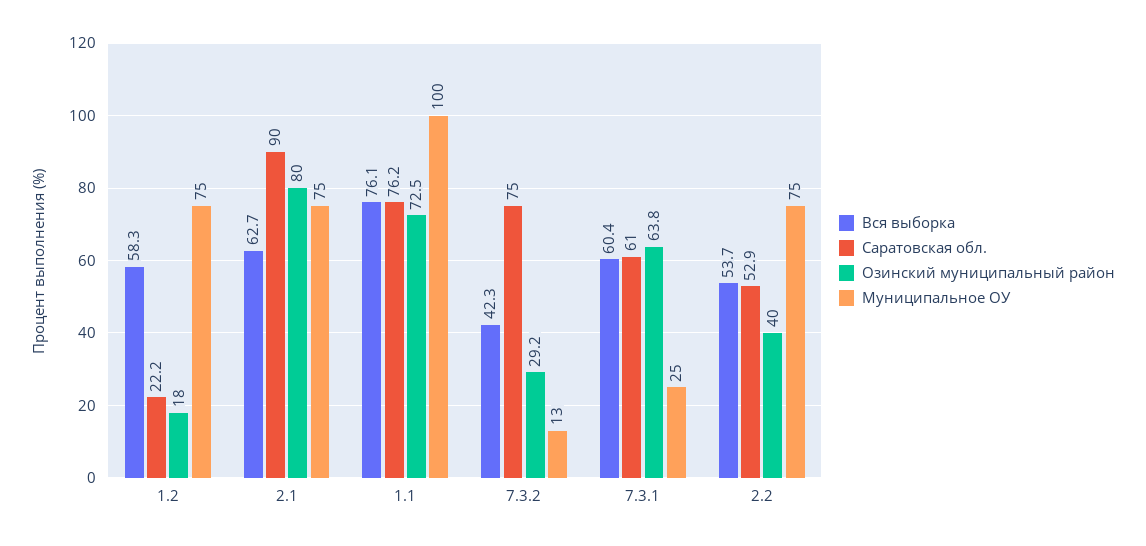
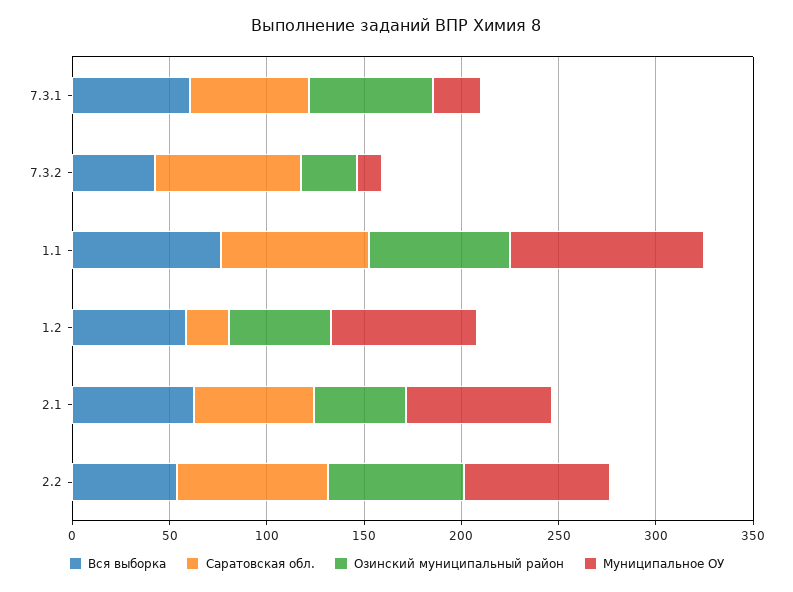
  {
    "Вся выборка": {
      "1.2": 58.3,
      "2.1": 62.7,
      "1.1": 76.1,
      "7.3.2": 42.3,
      "7.3.1": 60.4,
      "2.2": 53.7
    },
    "Саратовская обл.": {
      "1.2": 22.2,
-     "2.1": 90,
+     "2.1": 60,
      "1.1": 76.2,
      "7.3.2": 75,
      "7.3.1": 61,
-     "2.2": 52.9
+     "2.2": 80
    },
    "Озинский муниципальный район": {
-     "1.2": 18,
+     "1.2": 50,
-     "2.1": 80,
+     "2.1": 50,
      "1.1": 72.5,
      "7.3.2": 29.2,
      "7.3.1": 63.8,
-     "2.2": 40
+     "2.2": 70
    },
    "Муниципальное ОУ": {
      "1.2": 75,
      "2.1": 75,
      "1.1": 100,
      "7.3.2": 13,
      "7.3.1": 25,
      "2.2": 75
    }
  }

